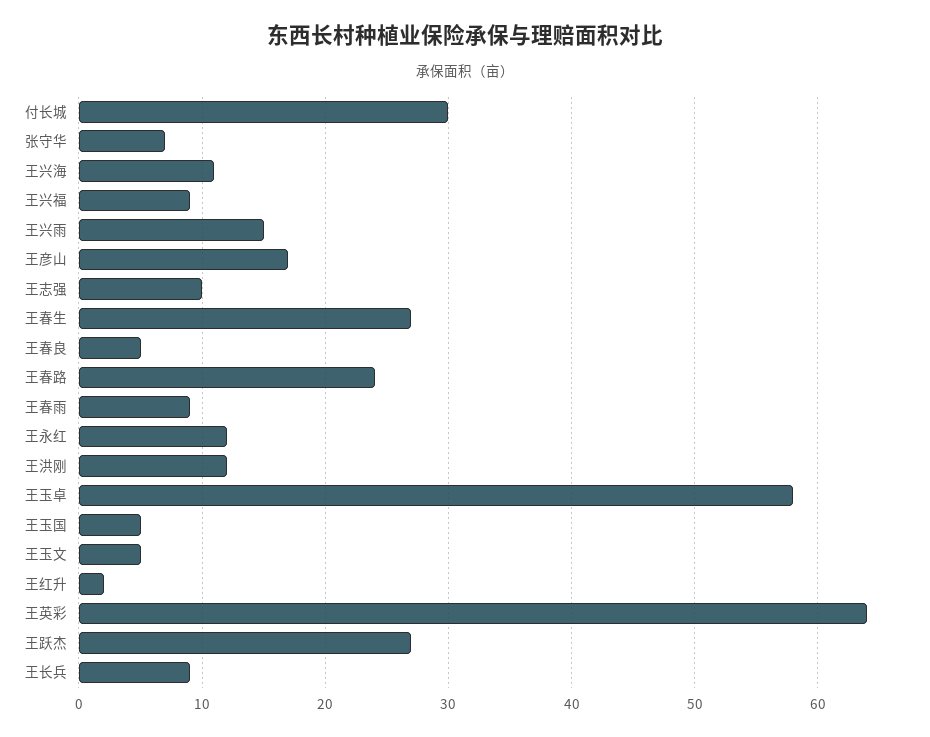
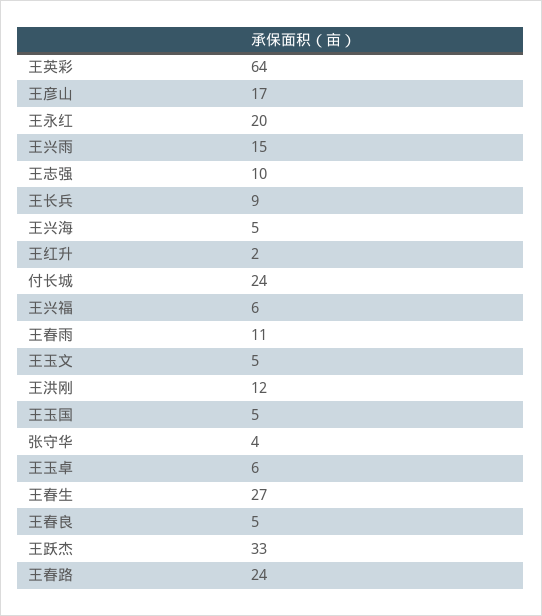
  {
-   "付长城": 30,
+   "付长城": 24,
-   "张守华": 7,
+   "张守华": 4,
-   "王兴海": 11,
+   "王兴海": 5,
-   "王兴福": 9,
+   "王兴福": 6,
    "王兴雨": 15,
    "王彦山": 17,
    "王志强": 10,
    "王春生": 27,
    "王春良": 5,
    "王春路": 24,
-   "王春雨": 9,
+   "王春雨": 11,
-   "王永红": 12,
+   "王永红": 20,
    "王洪刚": 12,
-   "王玉卓": 58,
+   "王玉卓": 6,
    "王玉国": 5,
    "王玉文": 5,
    "王红升": 2,
    "王英彩": 64,
-   "王跃杰": 27,
+   "王跃杰": 33,
    "王长兵": 9
  }

